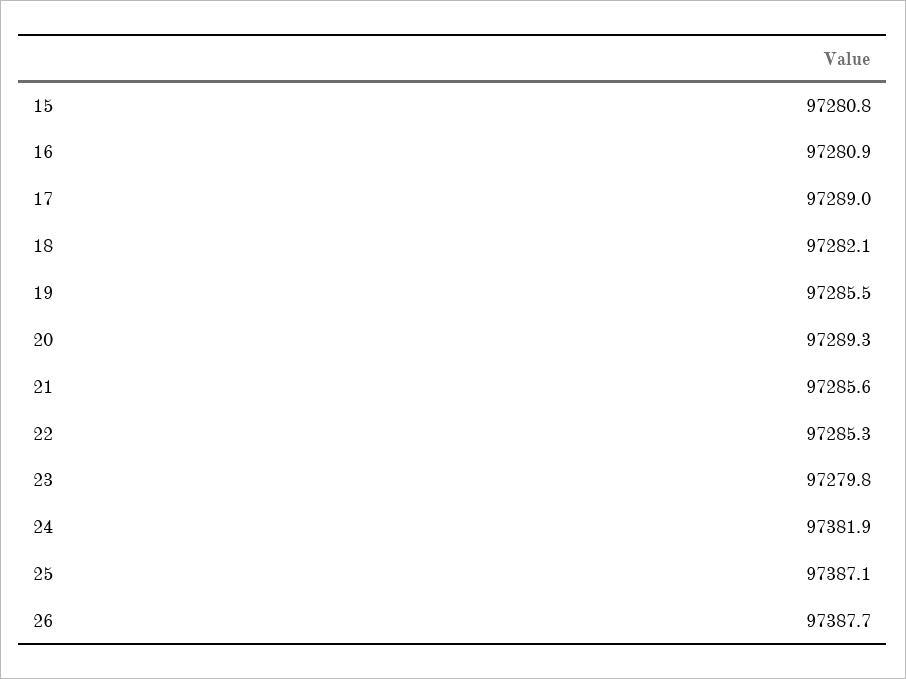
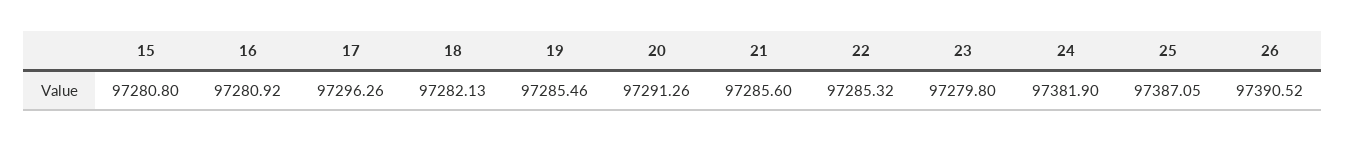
  {
    "15": 97280.8,
    "16": 97280.92,
-   "17": 97289,
+   "17": 97296.26,
    "18": 97282.13,
    "19": 97285.46,
-   "20": 97289.3,
+   "20": 97291.26,
    "21": 97285.6,
    "22": 97285.32,
    "23": 97279.8,
    "24": 97381.9,
    "25": 97387.05,
-   "26": 97387.7
+   "26": 97390.52
  }

